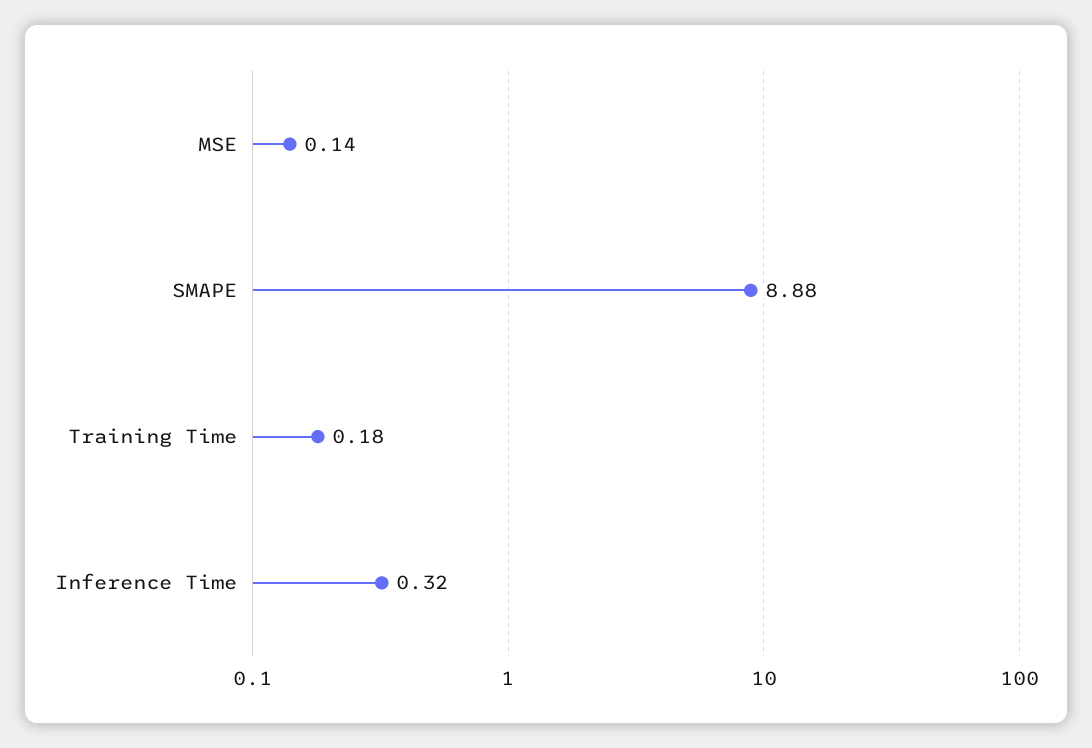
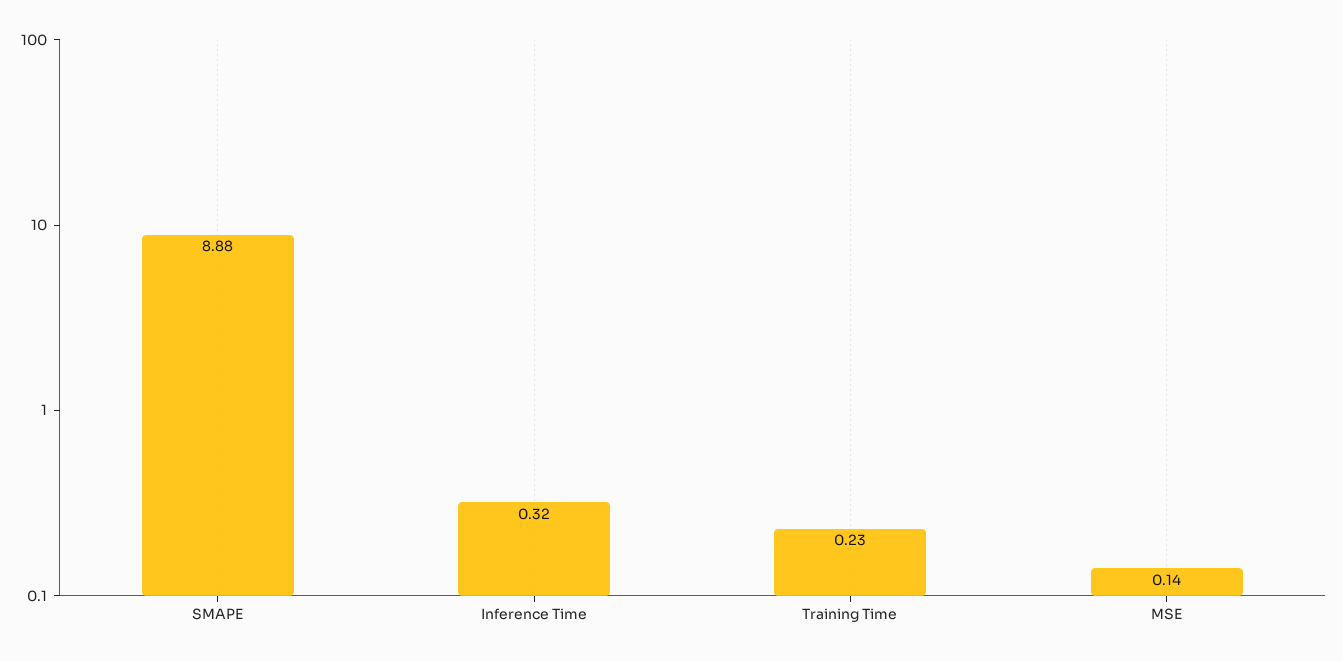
  {
    "MSE": 0.14,
    "SMAPE": 8.88,
-   "Training Time": 0.18,
+   "Training Time": 0.23,
    "Inference Time": 0.32
  }

